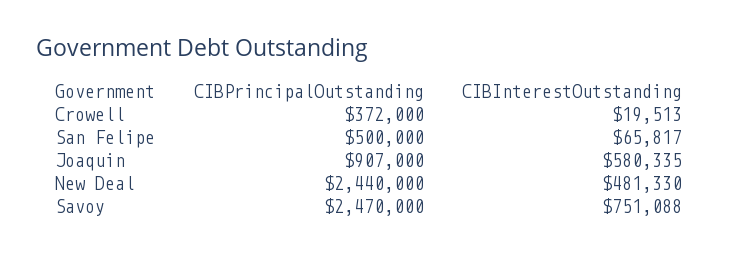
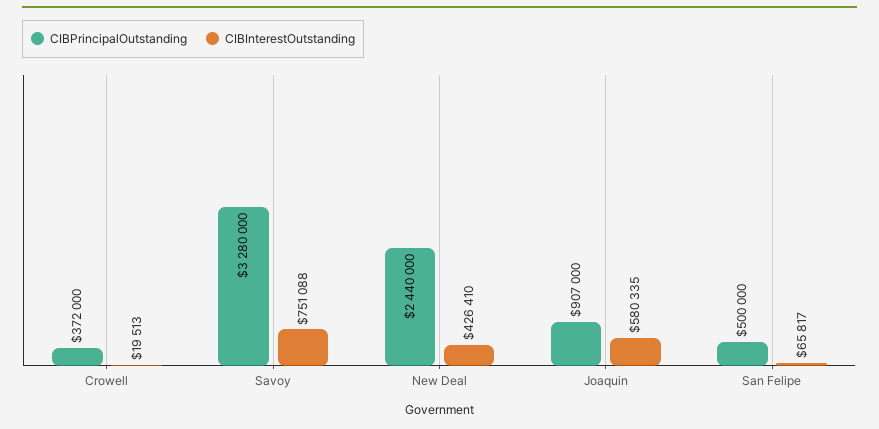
  {
    "CIBPrincipalOutstanding": {
      "Crowell": 372000,
      "San Felipe": 500000,
      "Joaquin": 907000,
      "New Deal": 2440000,
-     "Savoy": 2470000
+     "Savoy": 3280000
    },
    "CIBInterestOutstanding": {
      "Crowell": 19513,
      "San Felipe": 65817,
      "Joaquin": 580335,
-     "New Deal": 481330,
+     "New Deal": 426410,
      "Savoy": 751088
    }
  }

